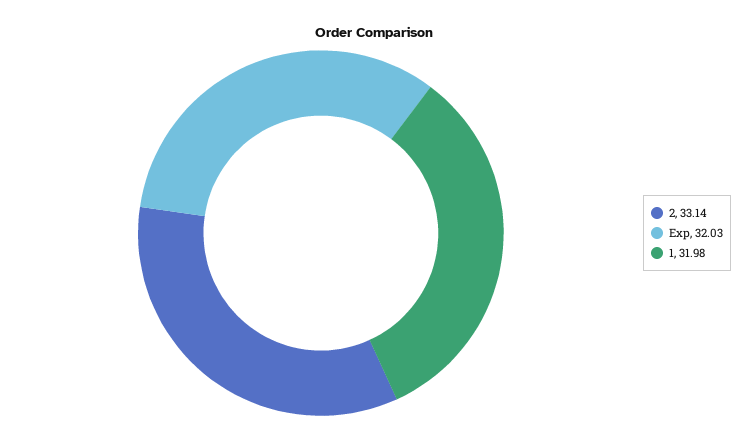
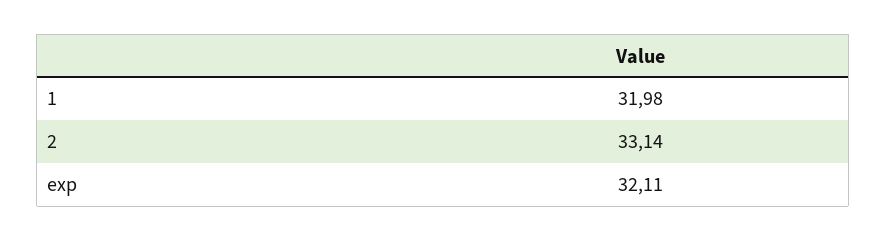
  {
    "2": 33.14,
-   "Exp": 32.03,
+   "Exp": 32.11,
    "1": 31.98
  }

